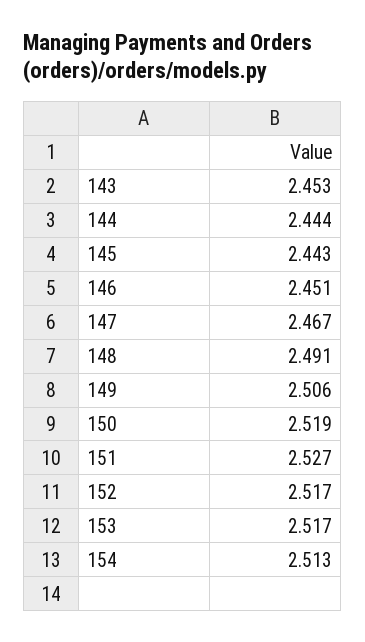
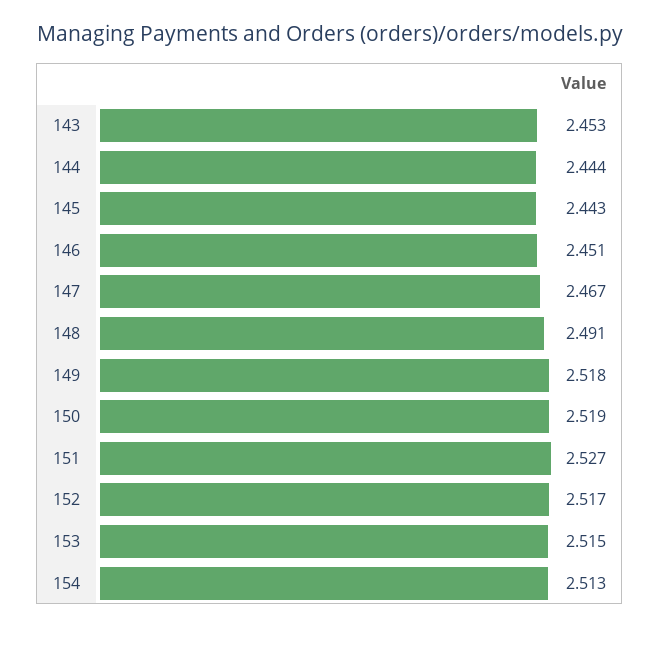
  {
    "143": 2.453,
    "144": 2.444,
    "145": 2.443,
    "146": 2.451,
    "147": 2.467,
    "148": 2.491,
-   "149": 2.506,
+   "149": 2.518,
    "150": 2.519,
    "151": 2.527,
    "152": 2.517,
-   "153": 2.517,
+   "153": 2.515,
    "154": 2.513
  }

